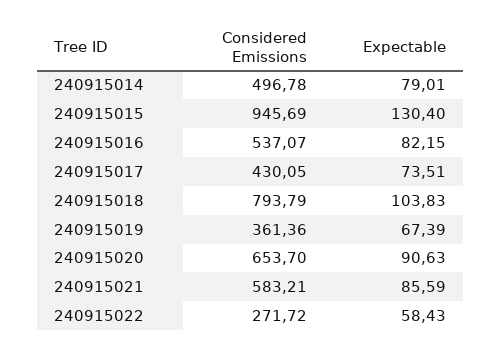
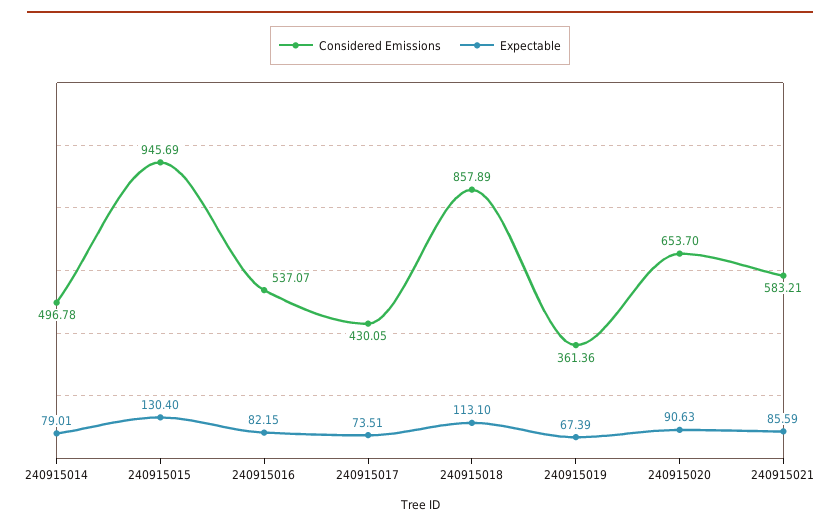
  {
    "Considered Emissions": {
      "240915014": 496.78,
      "240915015": 945.69,
      "240915016": 537.07,
      "240915017": 430.05,
-     "240915018": 793.79,
+     "240915018": 857.89,
      "240915019": 361.36,
      "240915020": 653.7,
-     "240915021": 583.21,
+     "240915021": 583.21
-     "240915022": 271.72
    },
    "Expectable": {
      "240915014": 79.01,
      "240915015": 130.4,
      "240915016": 82.15,
      "240915017": 73.51,
-     "240915018": 103.83,
+     "240915018": 113.1,
      "240915019": 67.39,
      "240915020": 90.63,
-     "240915021": 85.59,
+     "240915021": 85.59
-     "240915022": 58.43
    }
  }

